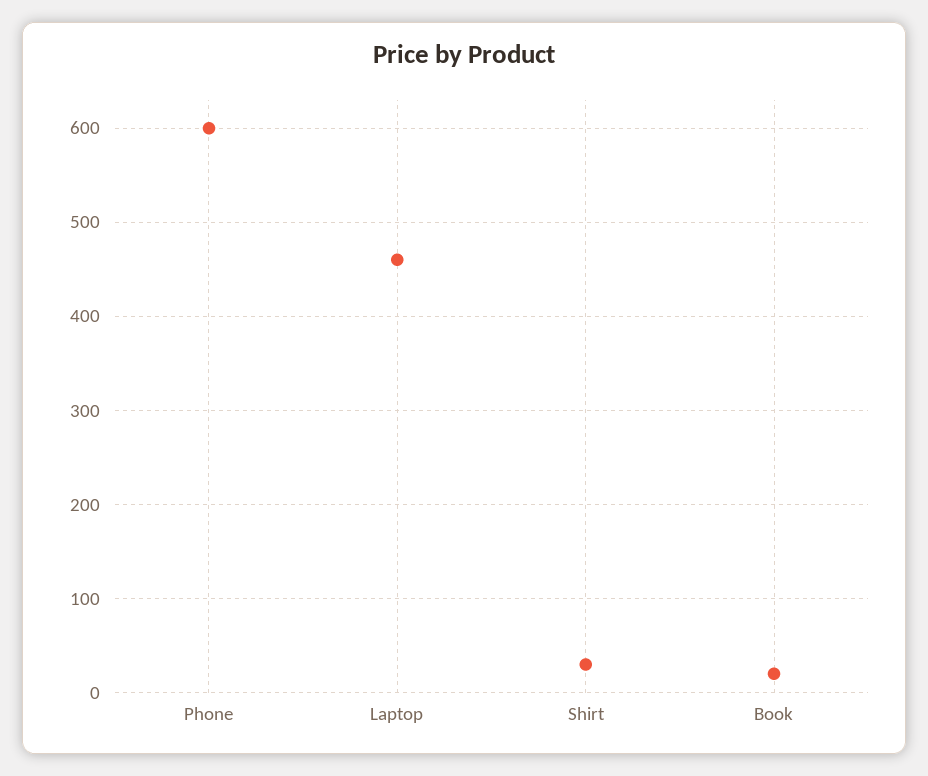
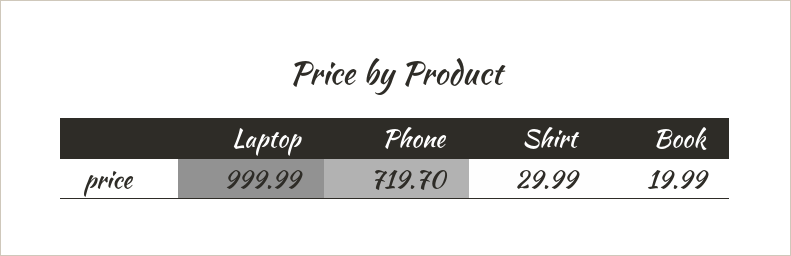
  {
-   "Phone": 600,
+   "Phone": 719.7,
-   "Laptop": 460,
+   "Laptop": 999.99,
    "Shirt": 29.99,
    "Book": 19.99
  }

